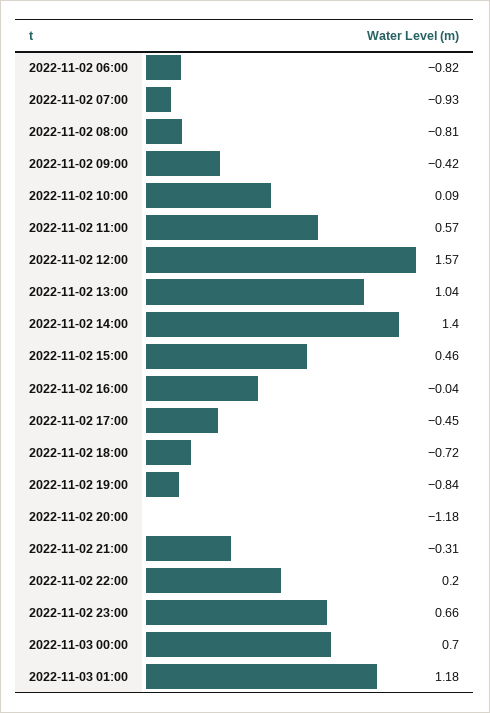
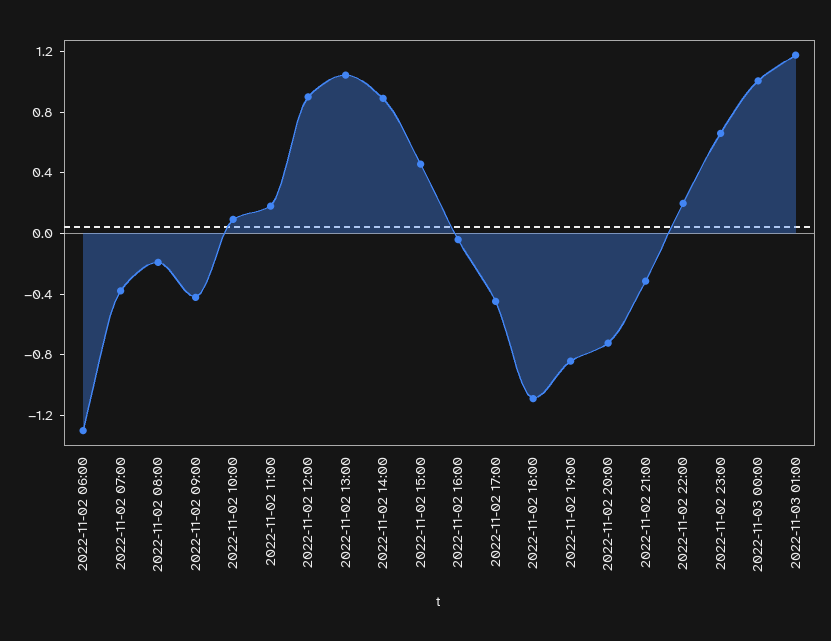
  {
-   "2022-11-02 06:00": -0.82,
+   "2022-11-02 06:00": -1.3,
-   "2022-11-02 07:00": -0.93,
+   "2022-11-02 07:00": -0.4,
-   "2022-11-02 08:00": -0.81,
+   "2022-11-02 08:00": -0.2,
    "2022-11-02 09:00": -0.42,
    "2022-11-02 10:00": 0.09,
-   "2022-11-02 11:00": 0.57,
+   "2022-11-02 11:00": 0.2,
-   "2022-11-02 12:00": 1.57,
+   "2022-11-02 12:00": 0.9,
    "2022-11-02 13:00": 1.04,
-   "2022-11-02 14:00": 1.4,
+   "2022-11-02 14:00": 0.9,
    "2022-11-02 15:00": 0.46,
    "2022-11-02 16:00": -0.04,
    "2022-11-02 17:00": -0.45,
-   "2022-11-02 18:00": -0.72,
+   "2022-11-02 18:00": -1.1,
    "2022-11-02 19:00": -0.84,
-   "2022-11-02 20:00": -1.18,
+   "2022-11-02 20:00": -0.7,
    "2022-11-02 21:00": -0.31,
    "2022-11-02 22:00": 0.2,
    "2022-11-02 23:00": 0.66,
-   "2022-11-03 00:00": 0.7,
+   "2022-11-03 00:00": 1,
    "2022-11-03 01:00": 1.18
  }

